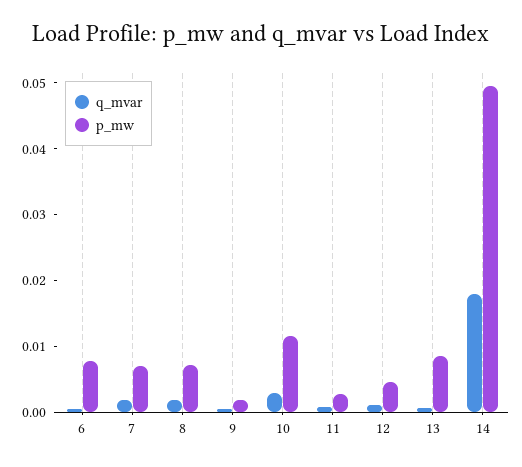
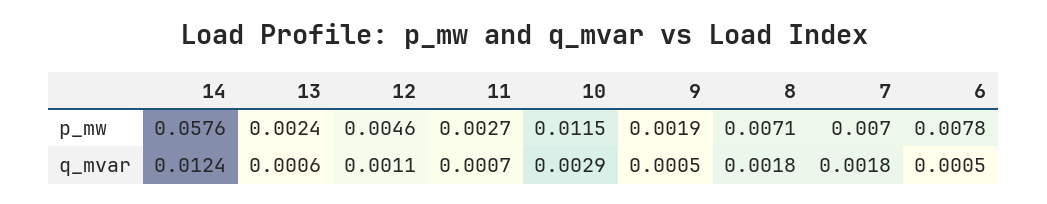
  {
    "q_mvar": {
      "6": 0.0005,
      "7": 0.0018,
      "8": 0.0018,
      "9": 0.0005,
      "10": 0.0029,
      "11": 0.0007,
      "12": 0.0011,
      "13": 0.0006,
-     "14": 0.018
+     "14": 0.0124
    },
    "p_mw": {
      "6": 0.0078,
      "7": 0.007,
      "8": 0.0071,
      "9": 0.0019,
      "10": 0.0115,
      "11": 0.0027,
      "12": 0.0046,
-     "13": 0.008,
+     "13": 0.0024,
-     "14": 0.05
+     "14": 0.0576
    }
  }

